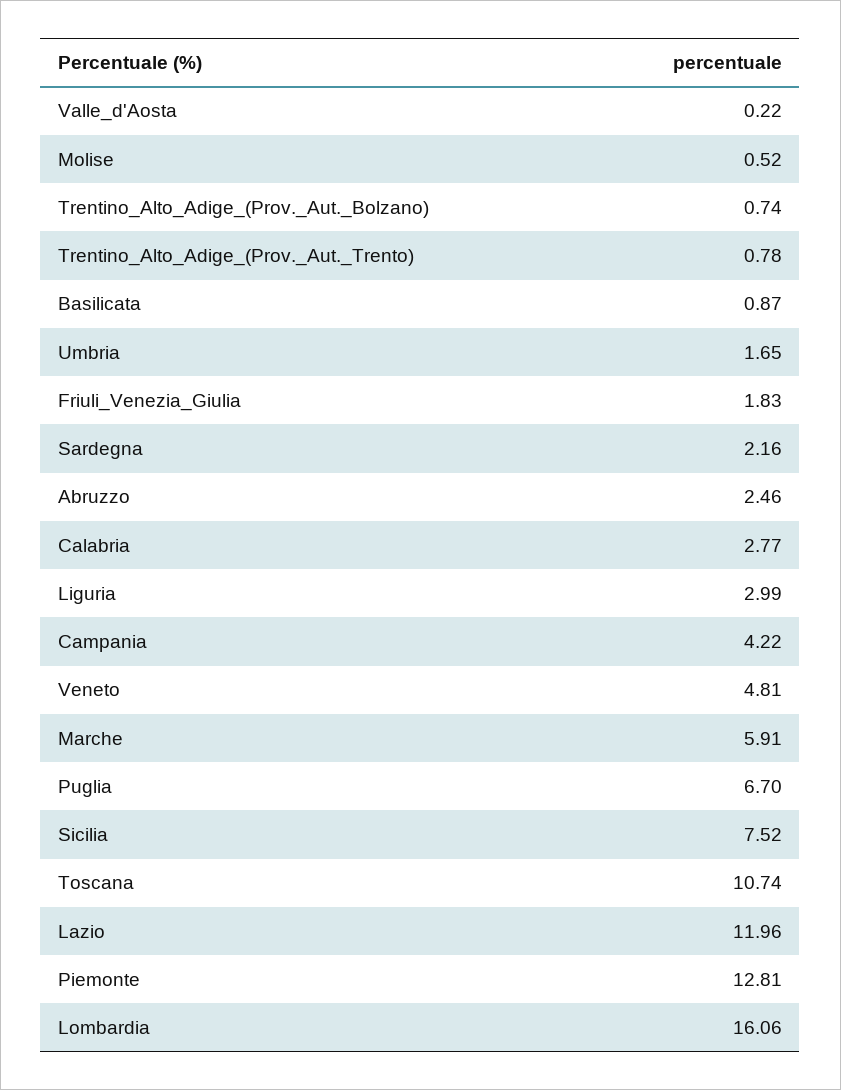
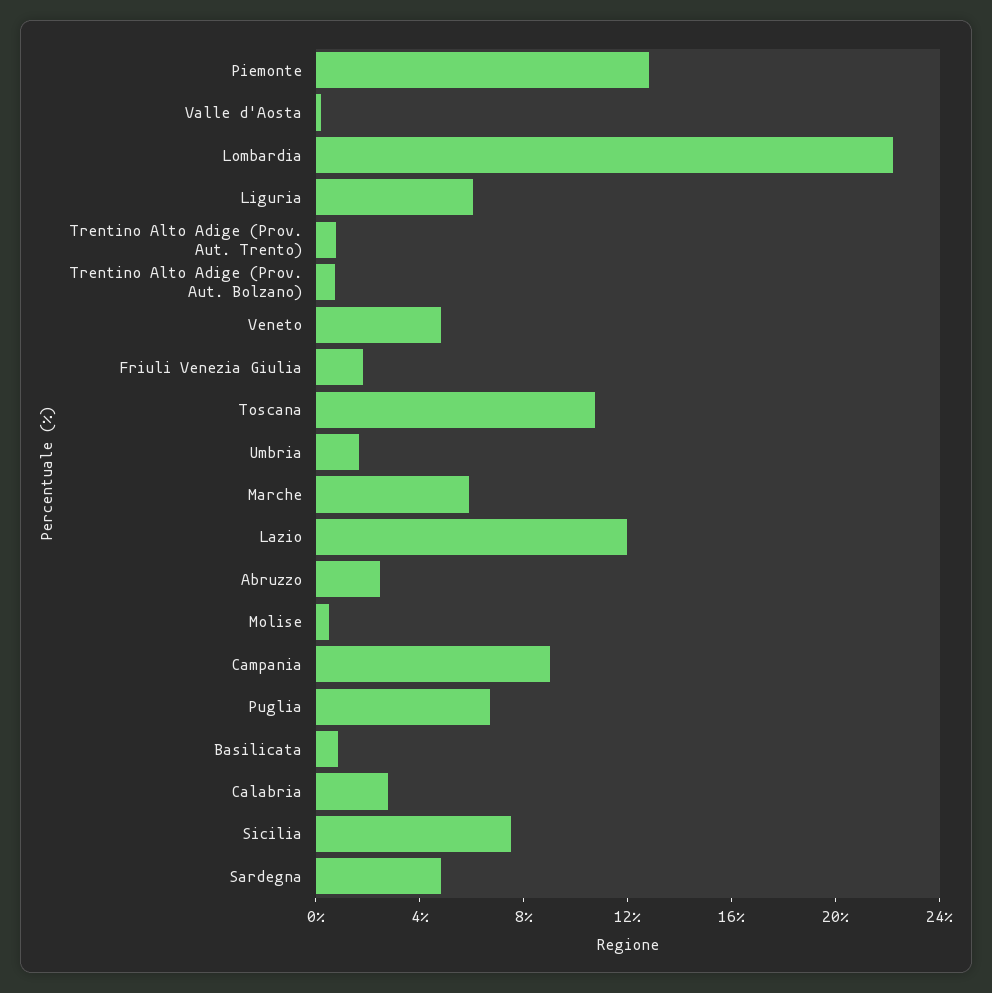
  {
    "Valle_d'Aosta": 0.22,
    "Molise": 0.52,
    "Trentino_Alto_Adige_(Prov._Aut._Bolzano)": 0.74,
    "Trentino_Alto_Adige_(Prov._Aut._Trento)": 0.78,
    "Basilicata": 0.87,
    "Umbria": 1.65,
    "Friuli_Venezia_Giulia": 1.83,
-   "Sardegna": 2.16,
+   "Sardegna": 5,
    "Abruzzo": 2.46,
    "Calabria": 2.77,
-   "Liguria": 2.99,
+   "Liguria": 6,
-   "Campania": 4.22,
+   "Campania": 9,
    "Veneto": 4.81,
    "Marche": 5.91,
    "Puglia": 6.7,
    "Sicilia": 7.52,
    "Toscana": 10.74,
    "Lazio": 11.96,
    "Piemonte": 12.81,
-   "Lombardia": 16.06
+   "Lombardia": 22
  }

